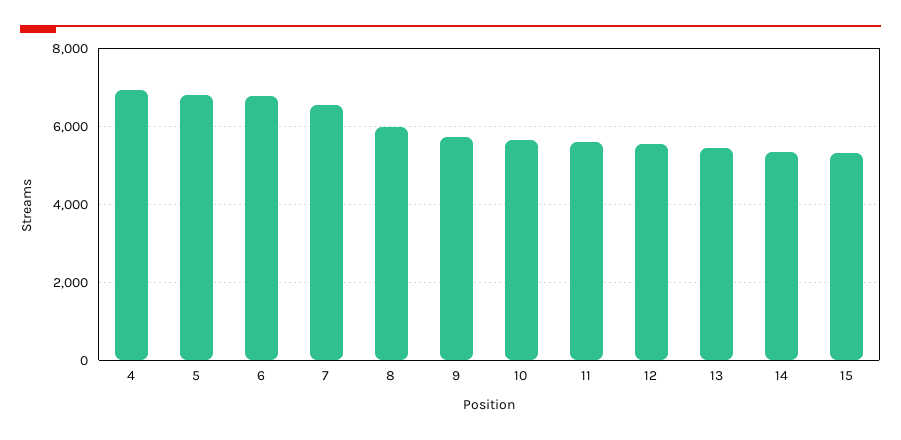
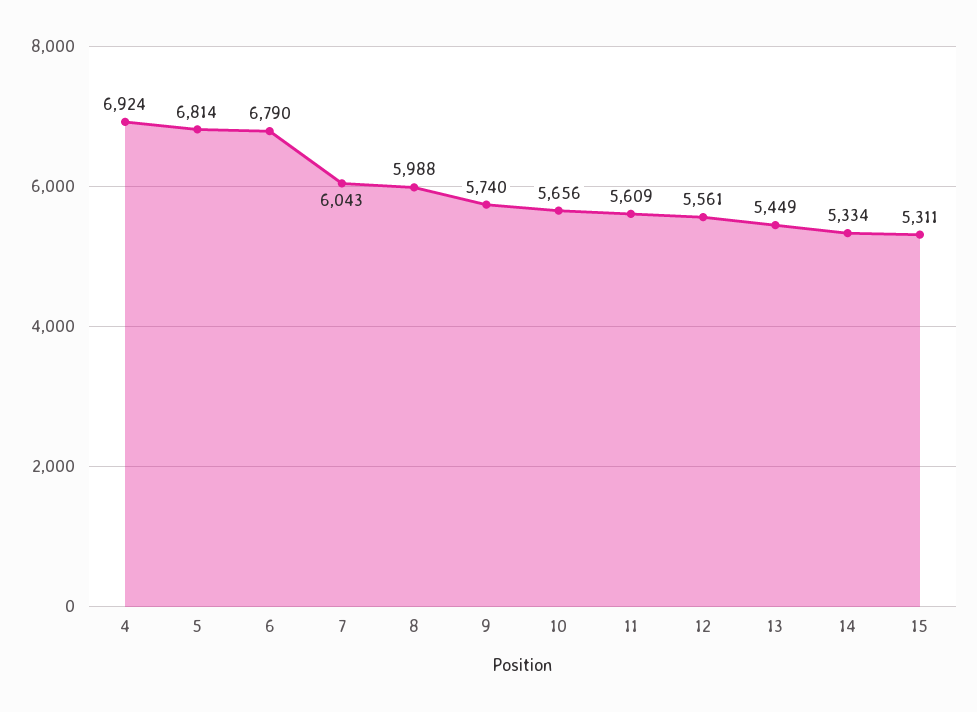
  {
    "4": 6924,
    "5": 6814,
    "6": 6790,
-   "7": 6600,
+   "7": 6043,
    "8": 5988,
    "9": 5740,
    "10": 5656,
    "11": 5609,
    "12": 5561,
    "13": 5449,
    "14": 5334,
    "15": 5311
  }

